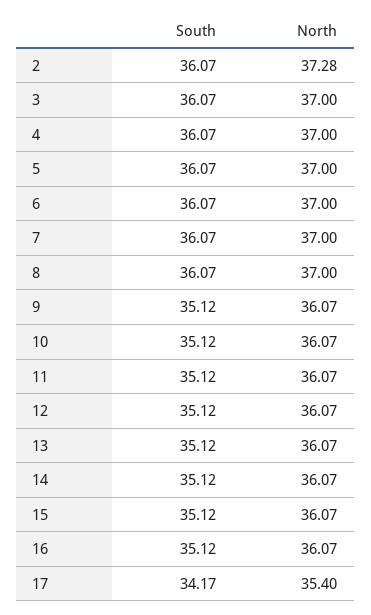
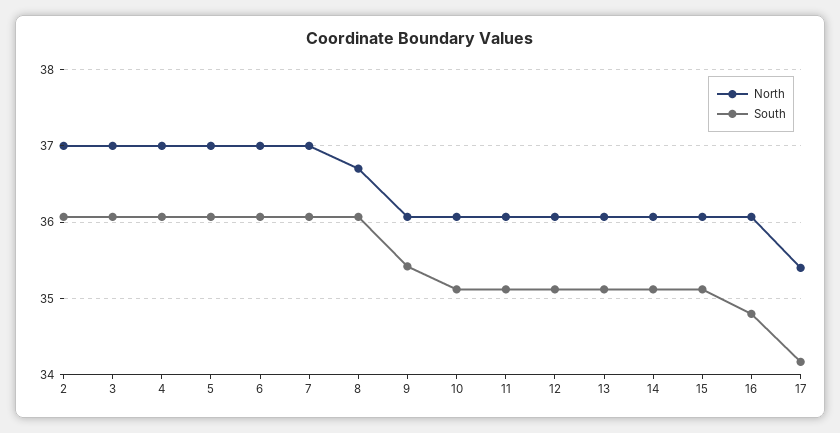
  {
    "South": {
      "2": 36.07,
      "3": 36.07,
      "4": 36.07,
      "5": 36.07,
      "6": 36.07,
      "7": 36.07,
      "8": 36.07,
-     "9": 35.12,
+     "9": 35.4,
      "10": 35.12,
      "11": 35.12,
      "12": 35.12,
      "13": 35.12,
      "14": 35.12,
      "15": 35.12,
-     "16": 35.12,
+     "16": 34.8,
      "17": 34.17
    },
    "North": {
-     "2": 37.28,
+     "2": 37,
      "3": 37,
      "4": 37,
      "5": 37,
      "6": 37,
      "7": 37,
-     "8": 37,
+     "8": 36.7,
      "9": 36.07,
      "10": 36.07,
      "11": 36.07,
      "12": 36.07,
      "13": 36.07,
      "14": 36.07,
      "15": 36.07,
      "16": 36.07,
      "17": 35.4
    }
  }

